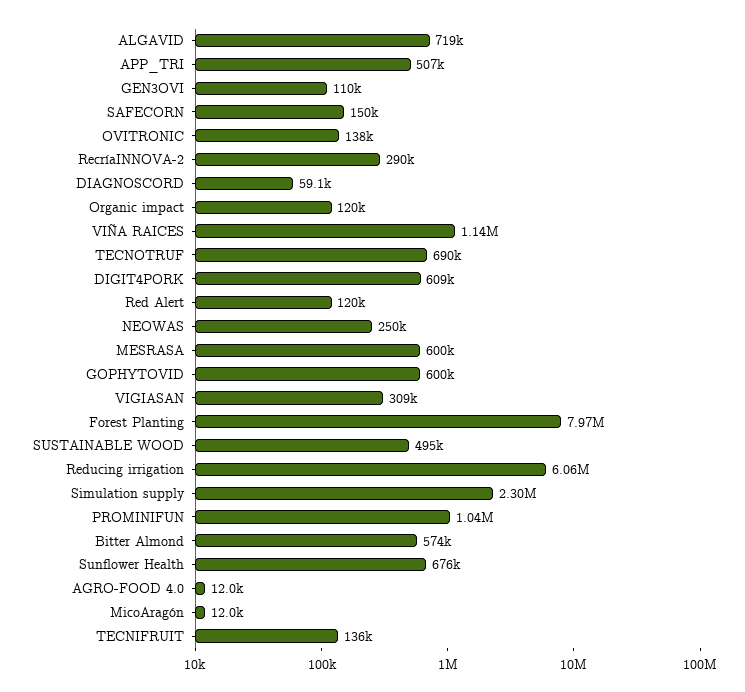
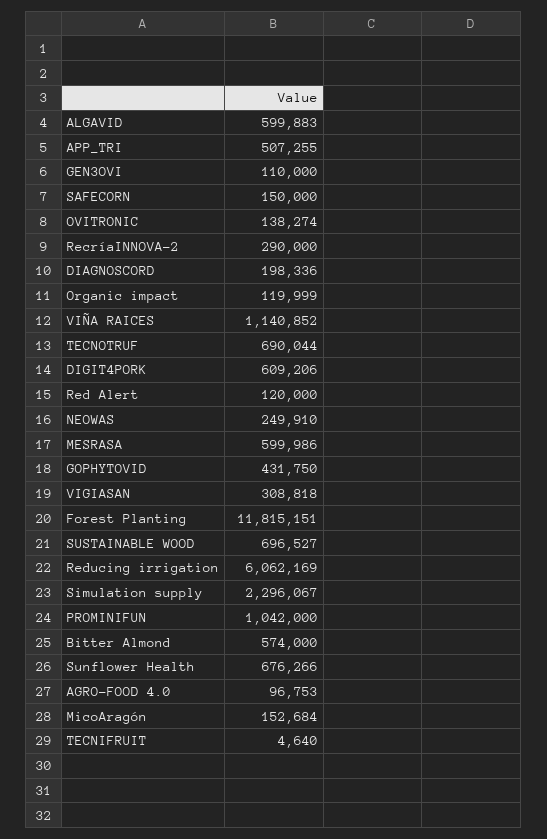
  {
-   "ALGAVID": 719000,
+   "ALGAVID": 599883,
    "APP_TRI": 507255,
    "GEN3OVI": 110000,
    "SAFECORN": 150000,
    "OVITRONIC": 138274,
    "RecríaINNOVA-2": 290000,
-   "DIAGNOSCORD": 59100,
+   "DIAGNOSCORD": 198336,
    "Organic impact": 119999,
    "VIÑA RAICES": 1140852,
    "TECNOTRUF": 690044,
    "DIGIT4PORK": 609206,
    "Red Alert": 120000,
    "NEOWAS": 249910,
    "MESRASA": 599986,
-   "GOPHYTOVID": 600000,
+   "GOPHYTOVID": 431750,
    "VIGIASAN": 308818,
-   "Forest Planting": 7970000,
+   "Forest Planting": 11815151,
-   "SUSTAINABLE WOOD": 495000,
+   "SUSTAINABLE WOOD": 696527,
    "Reducing irrigation": 6062169,
    "Simulation supply": 2296067,
    "PROMINIFUN": 1042000,
    "Bitter Almond": 574000,
    "Sunflower Health": 676266,
-   "AGRO-FOOD 4.0": 12000,
+   "AGRO-FOOD 4.0": 96753,
-   "MicoAragón": 12000,
+   "MicoAragón": 152684,
-   "TECNIFRUIT": 136000
+   "TECNIFRUIT": 4640
  }

